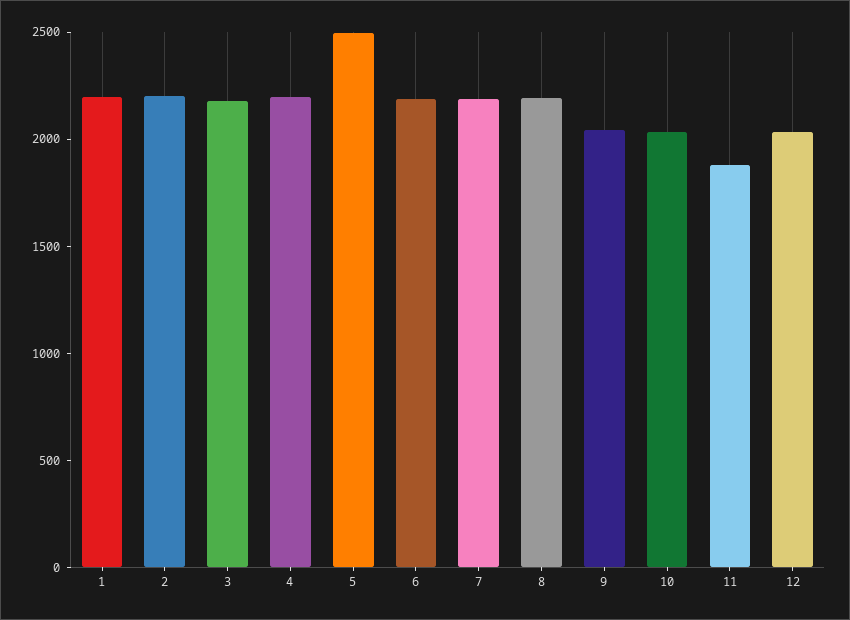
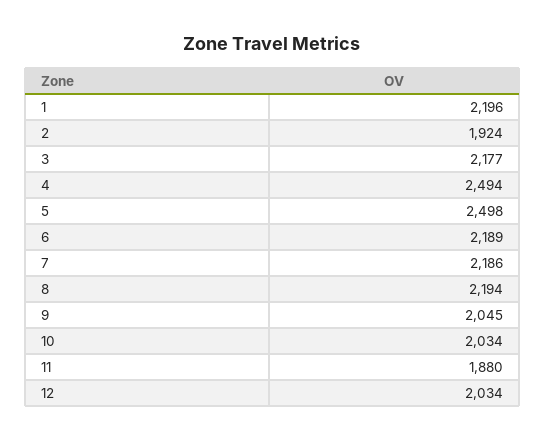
  {
    "1": 2196,
-   "2": 2200,
+   "2": 1924,
    "3": 2177,
-   "4": 2200,
+   "4": 2494,
    "5": 2498,
    "6": 2189,
    "7": 2186,
    "8": 2194,
    "9": 2045,
    "10": 2034,
    "11": 1880,
    "12": 2034
  }

